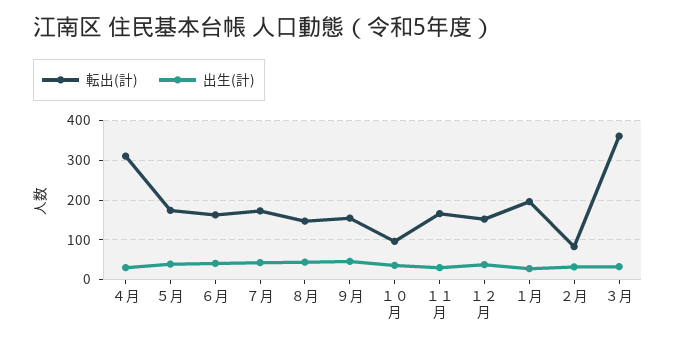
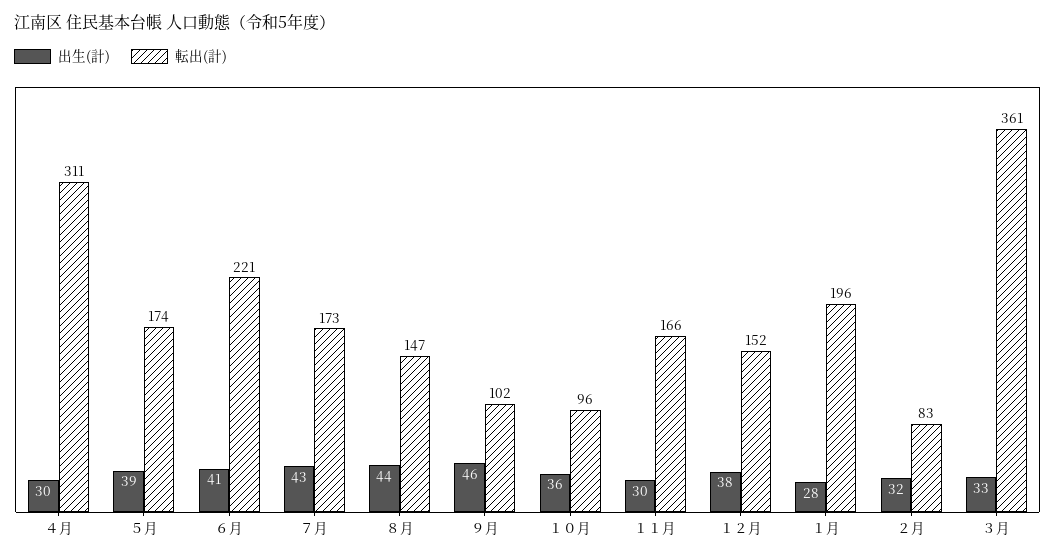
  {
    "転出(計)": {
      "４月": 311,
      "５月": 174,
-     "６月": 160,
+     "６月": 221,
      "７月": 173,
      "８月": 147,
-     "９月": 160,
+     "９月": 102,
      "１０月": 96,
      "１１月": 166,
      "１２月": 152,
      "１月": 196,
      "２月": 83,
      "３月": 361
    },
    "出生(計)": {
      "４月": 30,
      "５月": 39,
      "６月": 41,
      "７月": 43,
      "８月": 44,
      "９月": 46,
      "１０月": 36,
      "１１月": 30,
      "１２月": 38,
      "１月": 28,
      "２月": 32,
      "３月": 33
    }
  }

